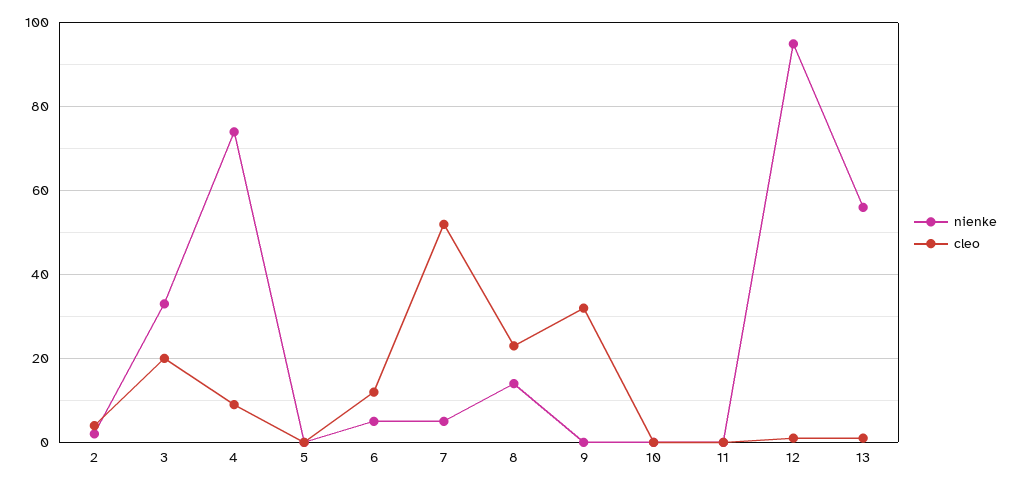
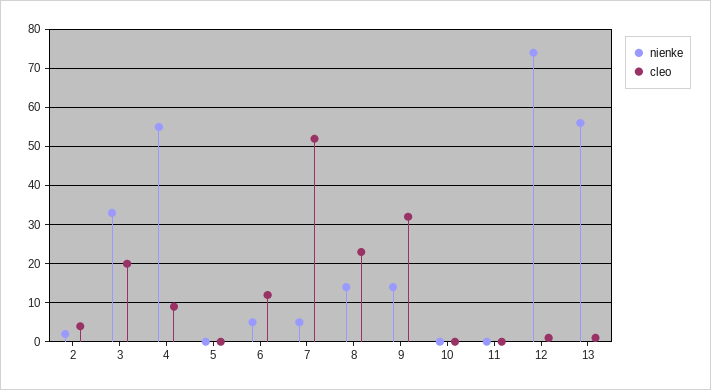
  {
    "nienke": {
      "2": 0,
      "3": 35,
-     "4": 75,
+     "4": 55,
      "5": 0,
      "6": 5,
      "7": 5,
      "8": 15,
-     "9": 0,
+     "9": 15,
      "10": 0,
      "11": 0,
-     "12": 95,
+     "12": 75,
      "13": 55
    },
    "cleo": {
      "2": 5,
      "3": 20,
      "4": 10,
      "5": 0,
      "6": 10,
      "7": 50,
      "8": 25,
      "9": 30,
      "10": 0,
      "11": 0,
      "12": 0,
      "13": 0
    }
  }

